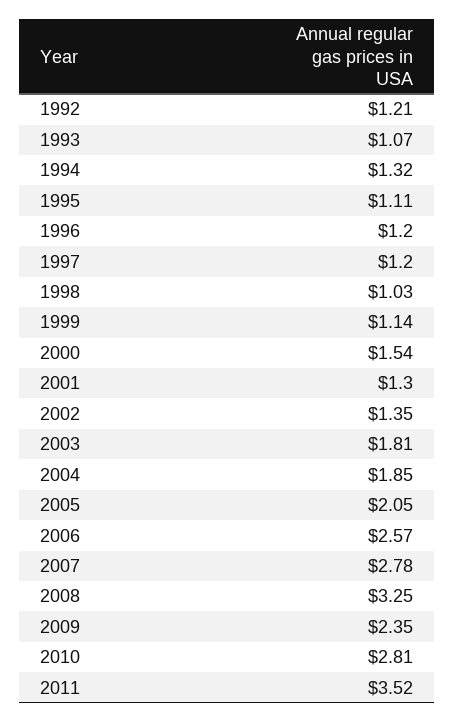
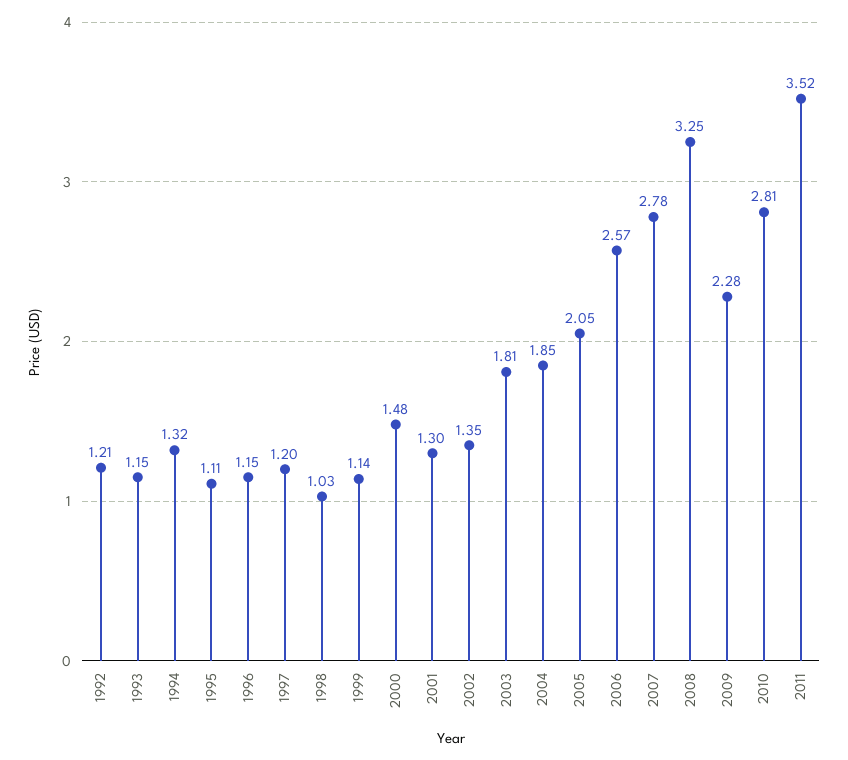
  {
    "1992": 1.21,
-   "1993": 1.07,
+   "1993": 1.15,
    "1994": 1.32,
    "1995": 1.11,
-   "1996": 1.2,
+   "1996": 1.15,
    "1997": 1.2,
    "1998": 1.03,
    "1999": 1.14,
-   "2000": 1.54,
+   "2000": 1.48,
    "2001": 1.3,
    "2002": 1.35,
    "2003": 1.81,
    "2004": 1.85,
    "2005": 2.05,
    "2006": 2.57,
    "2007": 2.78,
    "2008": 3.25,
-   "2009": 2.35,
+   "2009": 2.28,
    "2010": 2.81,
    "2011": 3.52
  }

